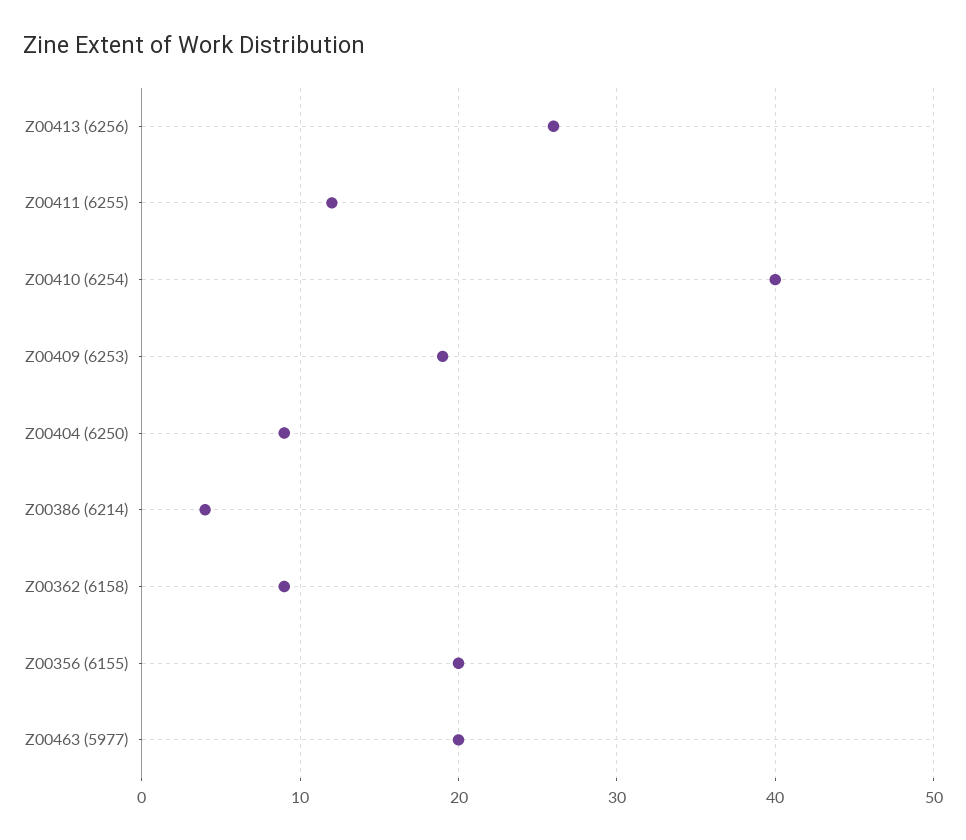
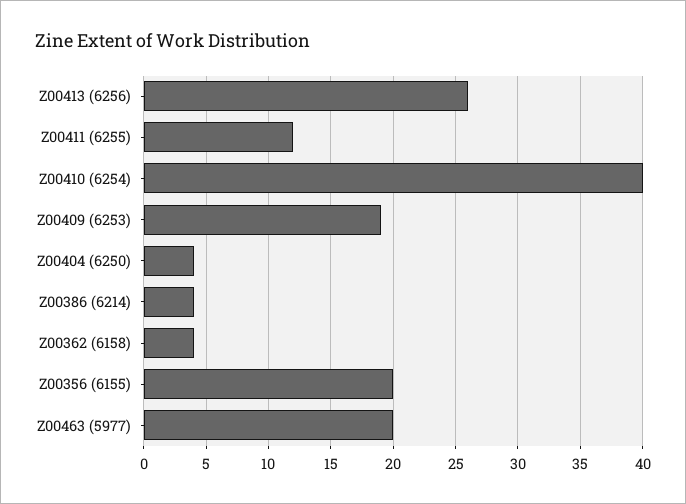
  {
    "Z00413 (6256)": 26,
    "Z00411 (6255)": 12,
    "Z00410 (6254)": 40,
    "Z00409 (6253)": 19,
-   "Z00404 (6250)": 9,
+   "Z00404 (6250)": 4,
    "Z00386 (6214)": 4,
-   "Z00362 (6158)": 9,
+   "Z00362 (6158)": 4,
    "Z00356 (6155)": 20,
    "Z00463 (5977)": 20
  }

